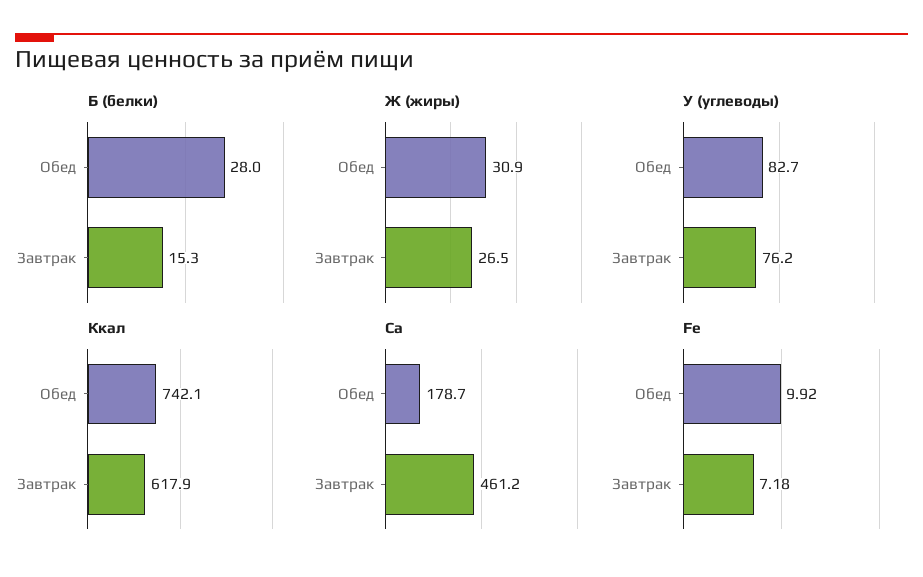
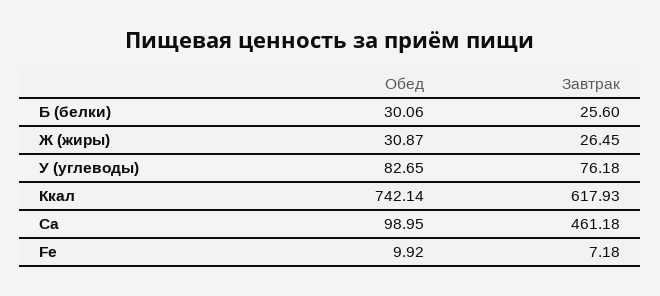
  {
    "Б (белки)": {
-     "Обед": 28,
+     "Обед": 30.06,
-     "Завтрак": 15.3
+     "Завтрак": 25.6
    },
    "Ж (жиры)": {
      "Обед": 30.87,
      "Завтрак": 26.45
    },
    "У (углеводы)": {
      "Обед": 82.65,
      "Завтрак": 76.18
    },
    "Ккал": {
      "Обед": 742.14,
      "Завтрак": 617.93
    },
    "Ca": {
-     "Обед": 178.7,
+     "Обед": 98.95,
      "Завтрак": 461.18
    },
    "Fe": {
      "Обед": 9.92,
      "Завтрак": 7.18
    }
  }

